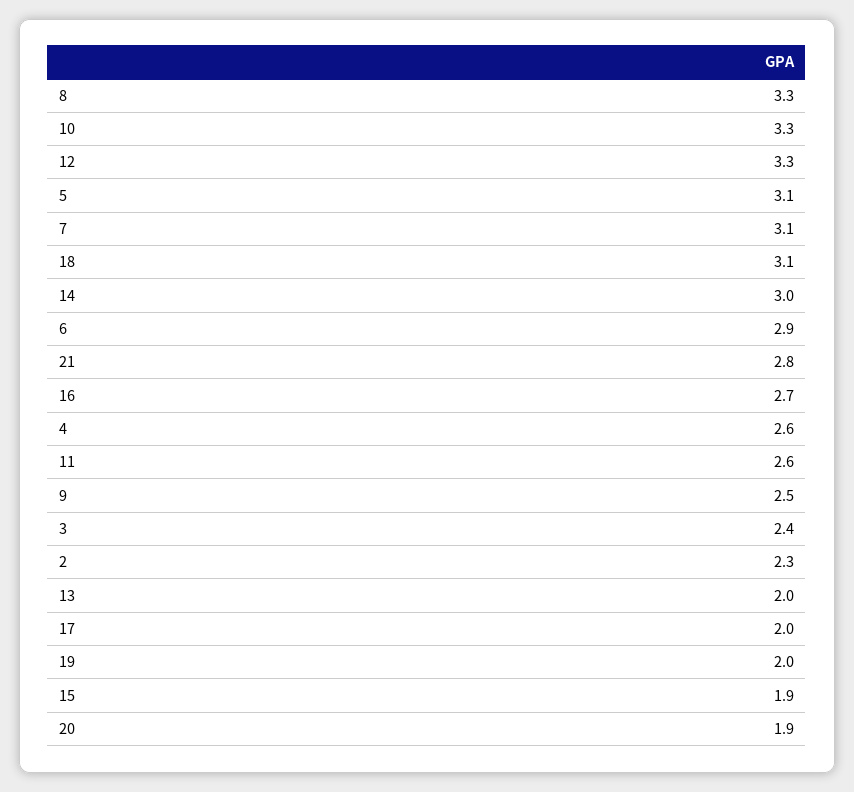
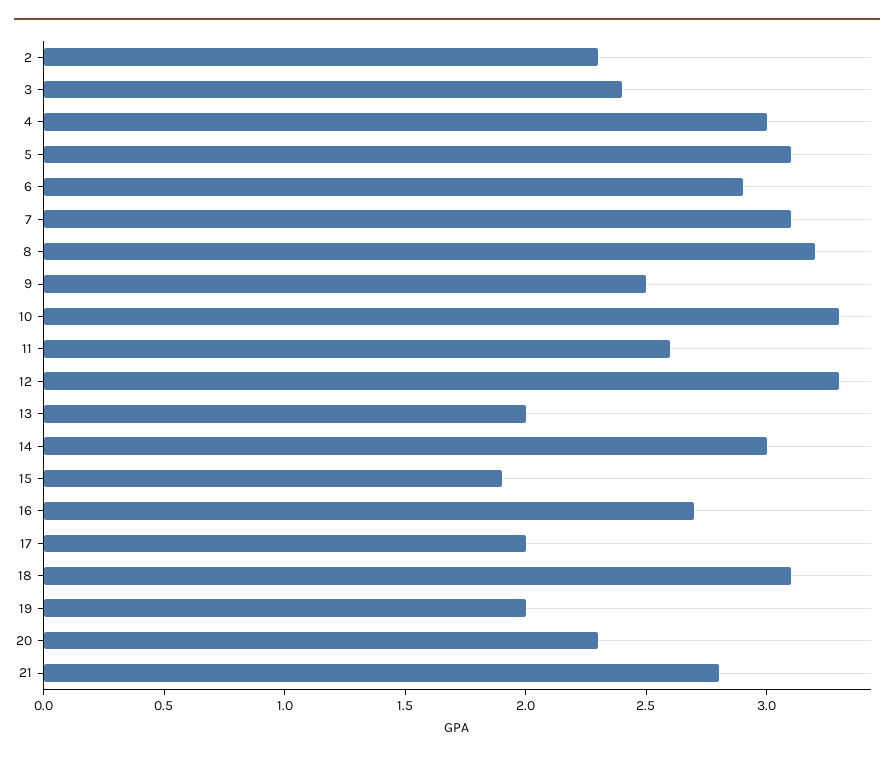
  {
-   "8": 3.3,
+   "8": 3.2,
    "10": 3.3,
    "12": 3.3,
    "5": 3.1,
    "7": 3.1,
    "18": 3.1,
    "14": 3,
    "6": 2.9,
    "21": 2.8,
    "16": 2.7,
-   "4": 2.6,
+   "4": 3,
    "11": 2.6,
    "9": 2.5,
    "3": 2.4,
    "2": 2.3,
    "13": 2,
    "17": 2,
    "19": 2,
    "15": 1.9,
-   "20": 1.9
+   "20": 2.3
  }

